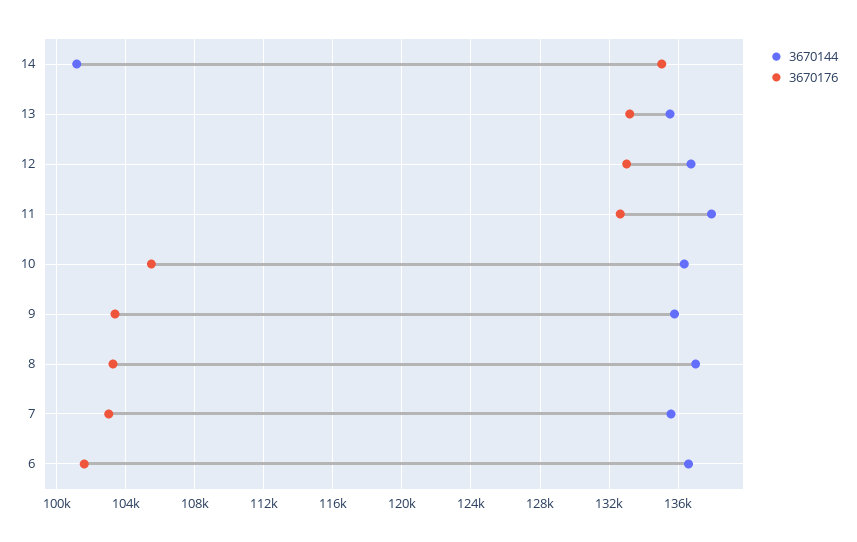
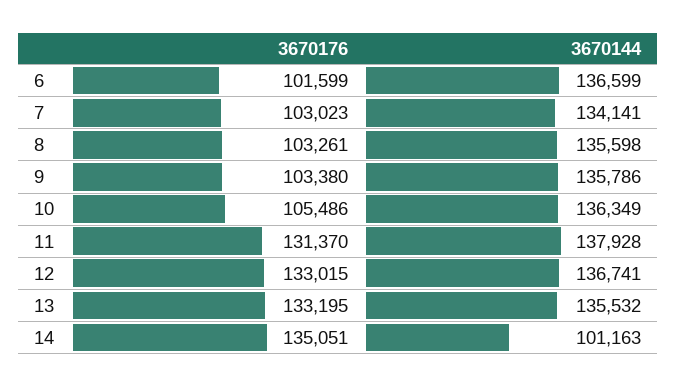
  {
    "3670144": {
      "14": 101163,
      "13": 135532,
      "12": 136741,
      "11": 137928,
      "10": 136349,
      "9": 135786,
-     "8": 137000,
+     "8": 135598,
-     "7": 135500,
+     "7": 134141,
      "6": 136599
    },
    "3670176": {
      "14": 135051,
      "13": 133195,
      "12": 133015,
-     "11": 132500,
+     "11": 131370,
      "10": 105486,
      "9": 103380,
      "8": 103261,
      "7": 103023,
      "6": 101599
    }
  }

